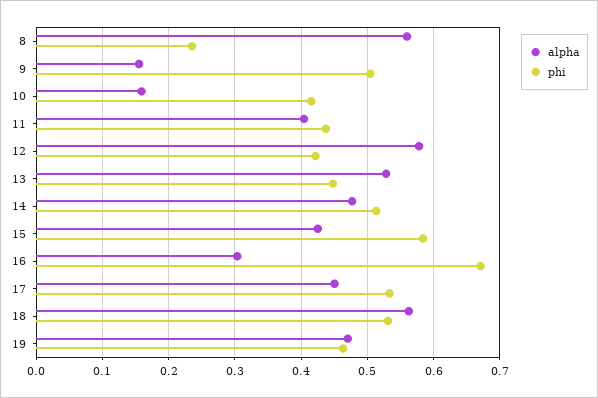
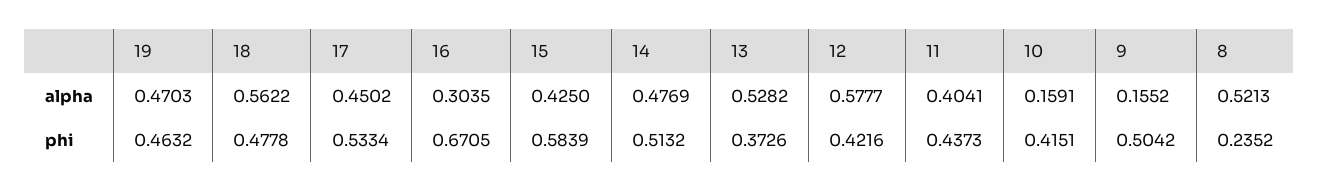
  {
    "alpha": {
-     "8": 0.56,
+     "8": 0.5213,
      "9": 0.1552,
      "10": 0.1591,
      "11": 0.4041,
      "12": 0.5777,
      "13": 0.5282,
      "14": 0.4769,
      "15": 0.425,
      "16": 0.3035,
      "17": 0.4502,
      "18": 0.5622,
      "19": 0.4703
    },
    "phi": {
      "8": 0.2352,
      "9": 0.5042,
      "10": 0.4151,
      "11": 0.4373,
      "12": 0.4216,
-     "13": 0.45,
+     "13": 0.3726,
      "14": 0.5132,
      "15": 0.5839,
      "16": 0.6705,
      "17": 0.5334,
-     "18": 0.53,
+     "18": 0.4778,
      "19": 0.4632
    }
  }

